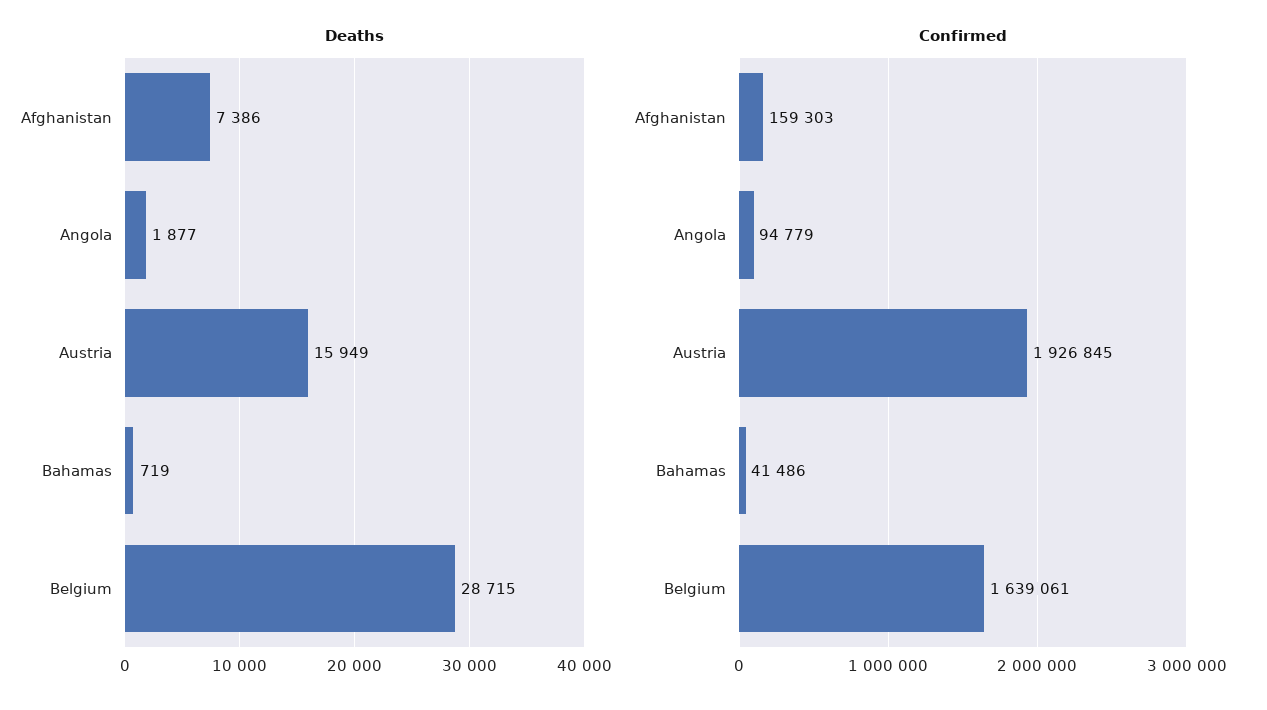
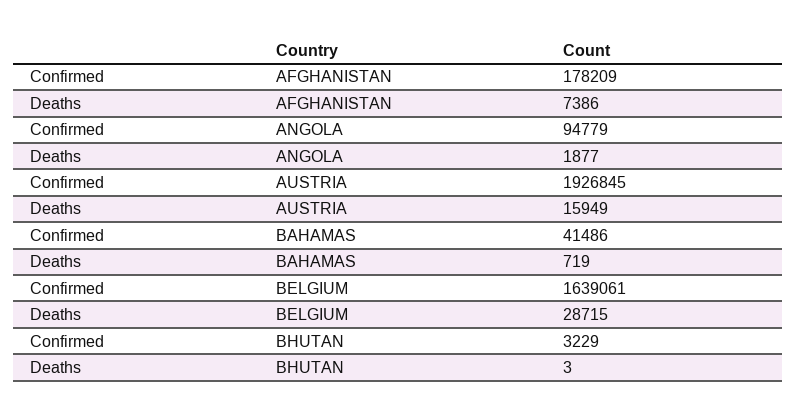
  {
    "Deaths": {
      "Afghanistan": 7386,
      "Angola": 1877,
      "Austria": 15949,
      "Bahamas": 719,
-     "Belgium": 28715
+     "Belgium": 28715,
+     "BHUTAN": 3
    },
    "Confirmed": {
-     "Afghanistan": 159303,
+     "Afghanistan": 178209,
      "Angola": 94779,
      "Austria": 1926845,
      "Bahamas": 41486,
-     "Belgium": 1639061
+     "Belgium": 1639061,
+     "BHUTAN": 3229
    }
  }

